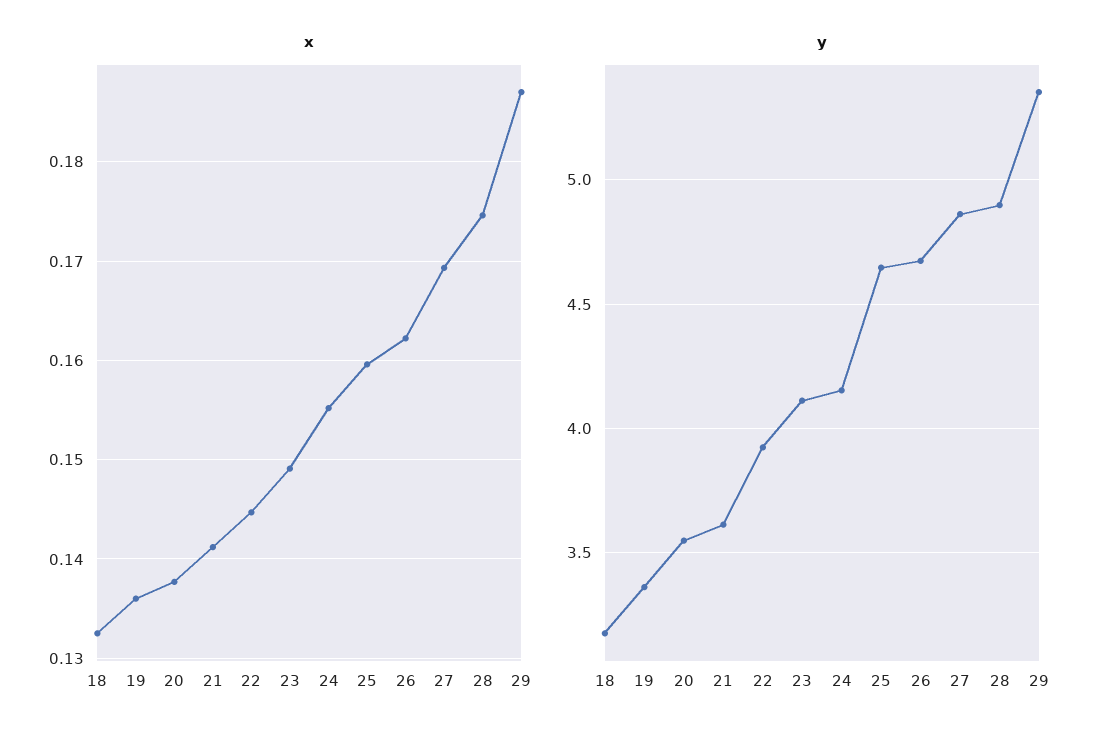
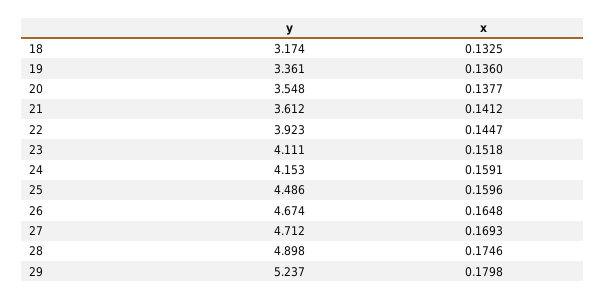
  {
    "x": {
      "18": 0.1325,
      "19": 0.136,
      "20": 0.1377,
      "21": 0.1412,
      "22": 0.1447,
-     "23": 0.149,
+     "23": 0.1518,
-     "24": 0.155,
+     "24": 0.1591,
      "25": 0.1596,
-     "26": 0.162,
+     "26": 0.1648,
      "27": 0.1693,
      "28": 0.1746,
-     "29": 0.187
+     "29": 0.1798
    },
    "y": {
      "18": 3.174,
      "19": 3.361,
      "20": 3.548,
      "21": 3.612,
      "22": 3.923,
      "23": 4.111,
      "24": 4.153,
-     "25": 4.65,
+     "25": 4.486,
      "26": 4.674,
-     "27": 4.85,
+     "27": 4.712,
      "28": 4.898,
-     "29": 5.35
+     "29": 5.237
    }
  }

